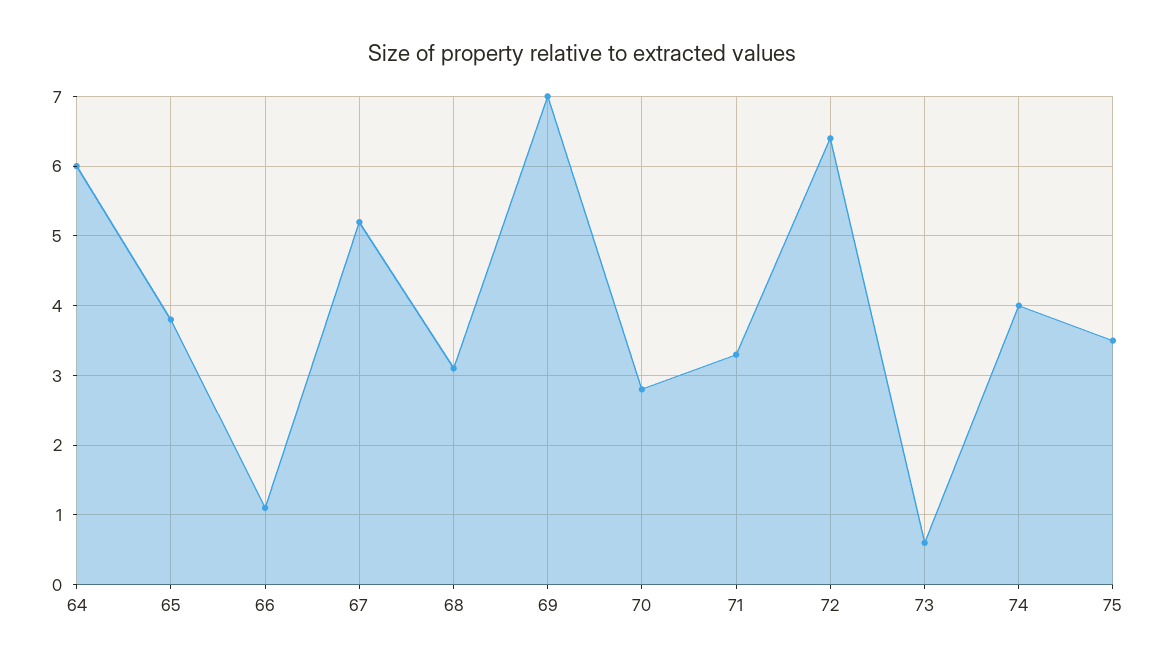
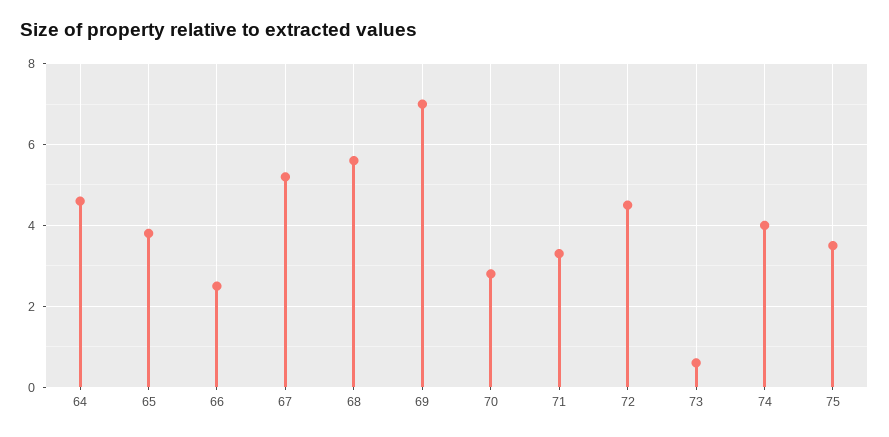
  {
-   "64": 6,
+   "64": 4.5,
    "65": 3.8,
-   "66": 1.1,
+   "66": 2.5,
    "67": 5.2,
-   "68": 3.1,
+   "68": 5.5,
    "69": 7,
    "70": 2.8,
    "71": 3.3,
-   "72": 6.4,
+   "72": 4.5,
    "73": 0.6,
    "74": 4,
    "75": 3.5
  }

